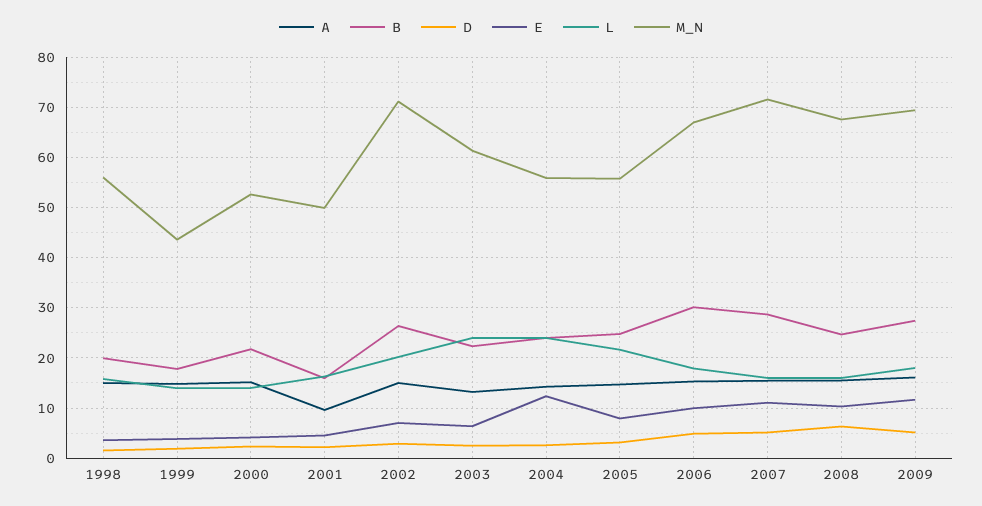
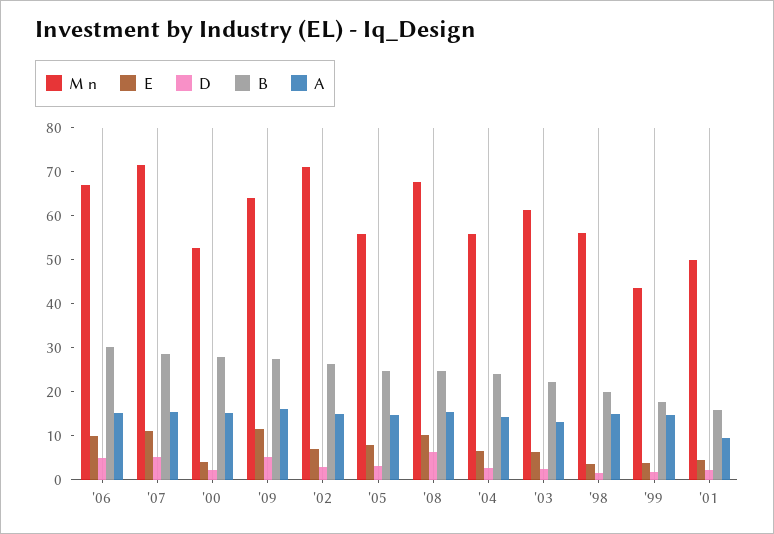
  {
    "A": {
      "1998": 16,
      "1999": 14,
      "2000": 16,
      "2001": 10,
      "2002": 16,
      "2003": 14,
      "2004": 14,
      "2005": 14,
      "2006": 16,
      "2007": 16,
      "2008": 16,
      "2009": 16
    },
    "B": {
      "1998": 20,
      "1999": 18,
-     "2000": 22,
+     "2000": 28,
      "2001": 16,
      "2002": 26,
      "2003": 22,
      "2004": 24,
      "2005": 24,
      "2006": 30,
      "2007": 28,
      "2008": 24,
      "2009": 28
    },
    "D": {
      "1998": 2,
      "1999": 2,
      "2000": 2,
      "2001": 2,
      "2002": 2,
      "2003": 2,
      "2004": 2,
      "2005": 4,
      "2006": 4,
      "2007": 6,
      "2008": 6,
      "2009": 6
    },
    "E": {
      "1998": 4,
      "1999": 4,
      "2000": 4,
      "2001": 4,
      "2002": 8,
      "2003": 6,
-     "2004": 12,
+     "2004": 6,
      "2005": 8,
      "2006": 10,
      "2007": 12,
      "2008": 10,
      "2009": 12
    },
-   "L": {
-     "1998": 16,
-     "1999": 14,
-     "2000": 14,
-     "2001": 16,
-     "2002": 20,
-     "2003": 24,
-     "2004": 24,
-     "2005": 22,
-     "2006": 18,
-     "2007": 16,
-     "2008": 16,
-     "2009": 18
-   },
    "M_N": {
      "1998": 56,
      "1999": 44,
      "2000": 52,
      "2001": 50,
      "2002": 72,
      "2003": 62,
      "2004": 56,
      "2005": 56,
      "2006": 68,
      "2007": 72,
      "2008": 68,
-     "2009": 70
+     "2009": 64
    }
  }

